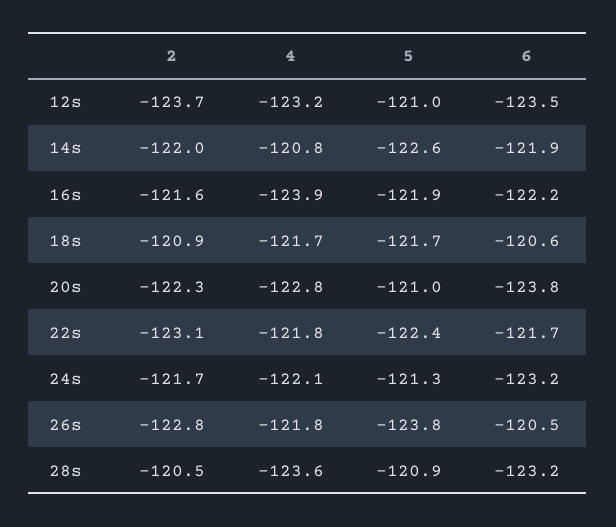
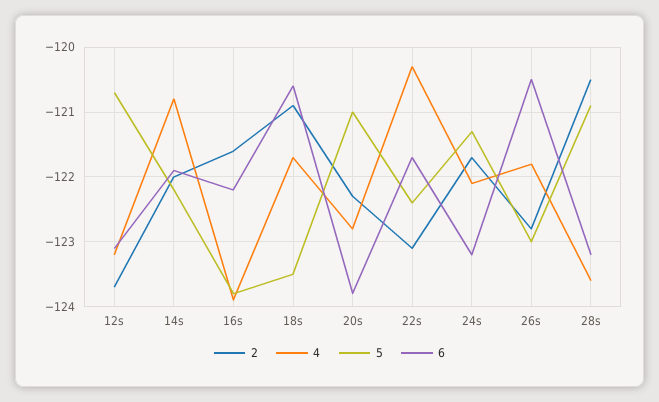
  {
    "2": {
      "12s": -123.7,
      "14s": -122,
      "16s": -121.6,
      "18s": -120.9,
      "20s": -122.3,
      "22s": -123.1,
      "24s": -121.7,
      "26s": -122.8,
      "28s": -120.5
    },
    "4": {
      "12s": -123.2,
      "14s": -120.8,
      "16s": -123.9,
      "18s": -121.7,
      "20s": -122.8,
-     "22s": -121.8,
+     "22s": -120.3,
      "24s": -122.1,
      "26s": -121.8,
      "28s": -123.6
    },
    "5": {
-     "12s": -121,
+     "12s": -120.7,
-     "14s": -122.6,
+     "14s": -122.2,
-     "16s": -121.9,
+     "16s": -123.8,
-     "18s": -121.7,
+     "18s": -123.5,
      "20s": -121,
      "22s": -122.4,
      "24s": -121.3,
-     "26s": -123.8,
+     "26s": -123,
      "28s": -120.9
    },
    "6": {
-     "12s": -123.5,
+     "12s": -123.1,
      "14s": -121.9,
      "16s": -122.2,
      "18s": -120.6,
      "20s": -123.8,
      "22s": -121.7,
      "24s": -123.2,
      "26s": -120.5,
      "28s": -123.2
    }
  }

